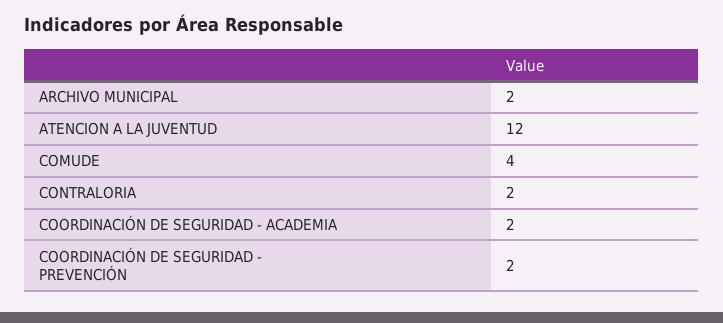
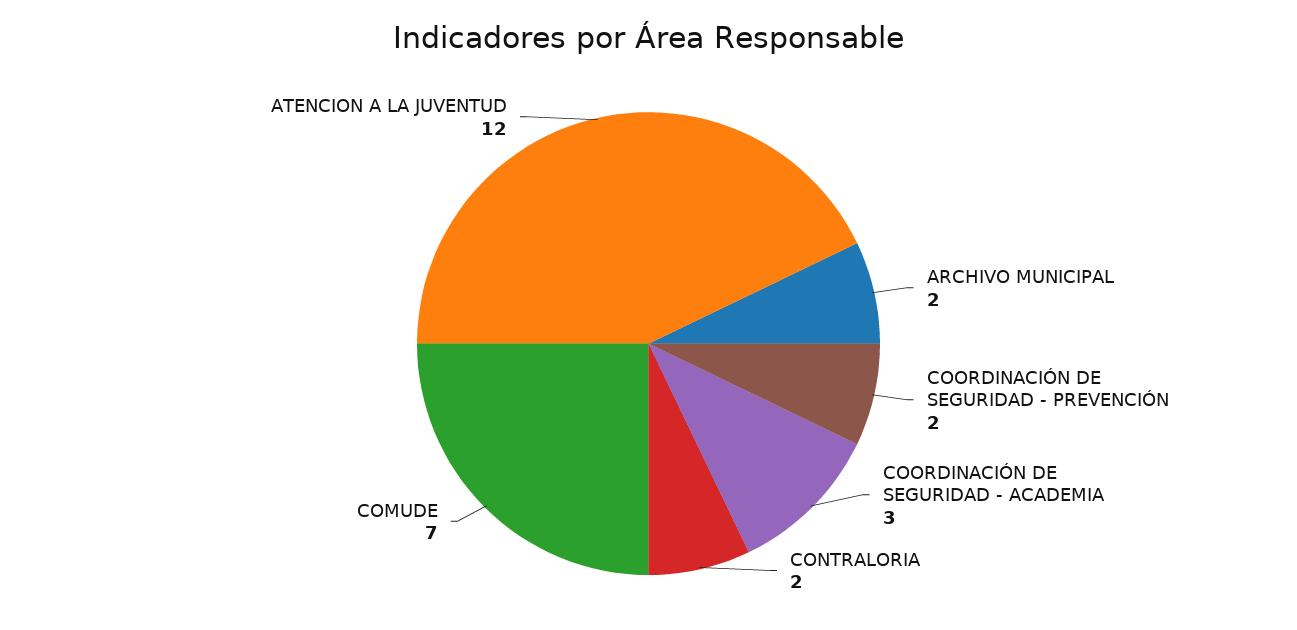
  {
    "ARCHIVO MUNICIPAL": 2,
    "ATENCION A LA JUVENTUD": 12,
-   "COMUDE": 4,
+   "COMUDE": 7,
    "CONTRALORIA": 2,
-   "COORDINACIÓN DE SEGURIDAD - ACADEMIA": 2,
+   "COORDINACIÓN DE SEGURIDAD - ACADEMIA": 3,
    "COORDINACIÓN DE SEGURIDAD - PREVENCIÓN": 2
  }

